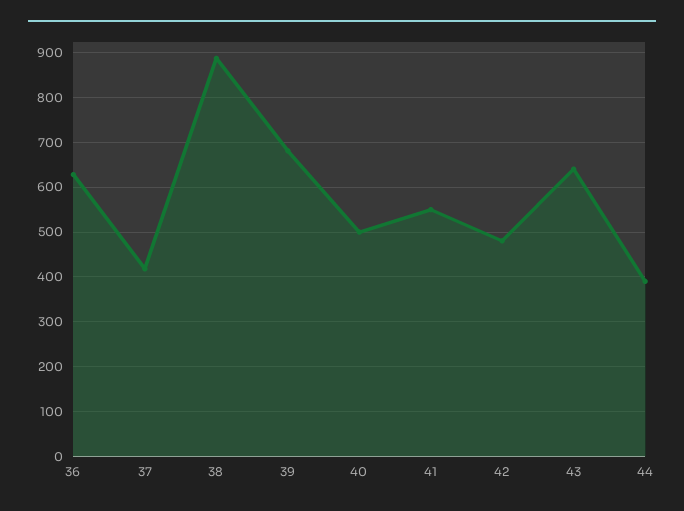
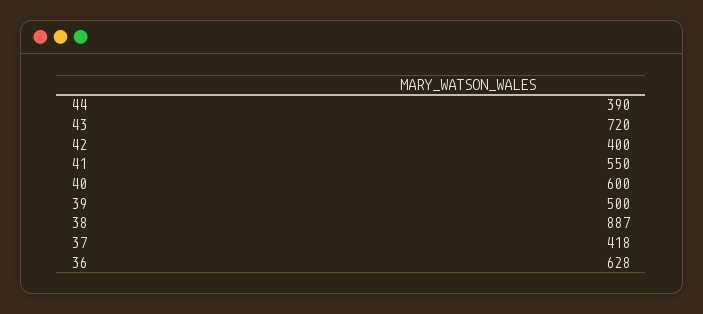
  {
    "36": 628,
    "37": 418,
    "38": 887,
-   "39": 680,
+   "39": 500,
-   "40": 500,
+   "40": 600,
    "41": 550,
-   "42": 480,
+   "42": 400,
-   "43": 640,
+   "43": 720,
    "44": 390
  }

